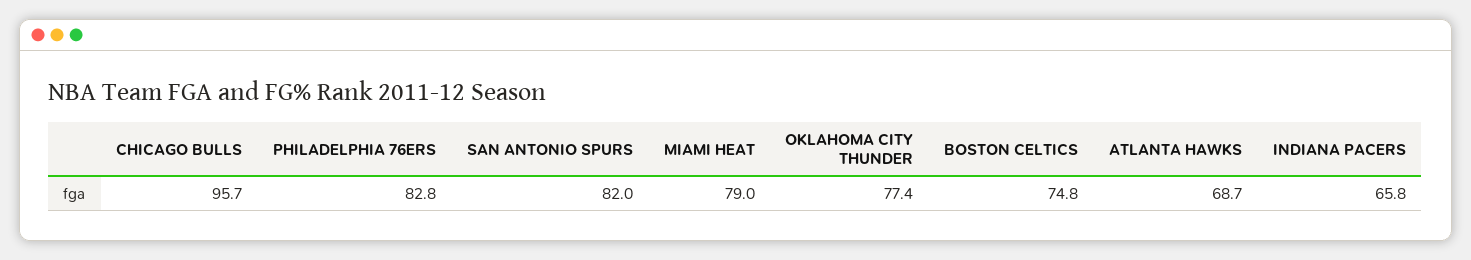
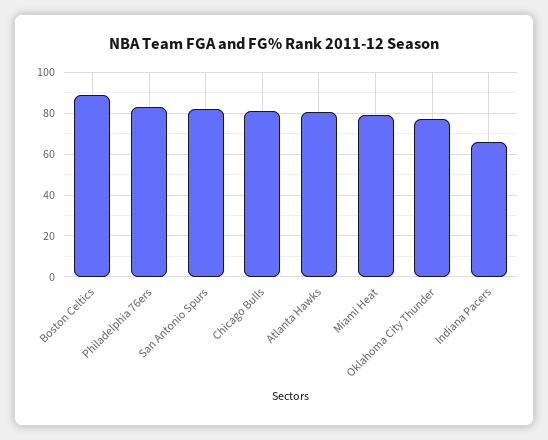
  {
-   "CHICAGO BULLS": 95.7,
+   "CHICAGO BULLS": 80,
    "PHILADELPHIA 76ERS": 82.8,
    "SAN ANTONIO SPURS": 82,
    "MIAMI HEAT": 79,
    "OKLAHOMA CITY THUNDER": 77.4,
-   "BOSTON CELTICS": 74.8,
+   "BOSTON CELTICS": 90,
-   "ATLANTA HAWKS": 68.7,
+   "ATLANTA HAWKS": 80,
    "INDIANA PACERS": 65.8
  }

